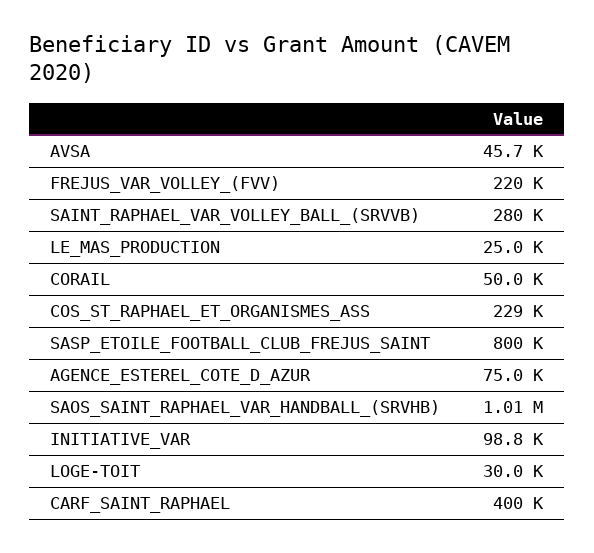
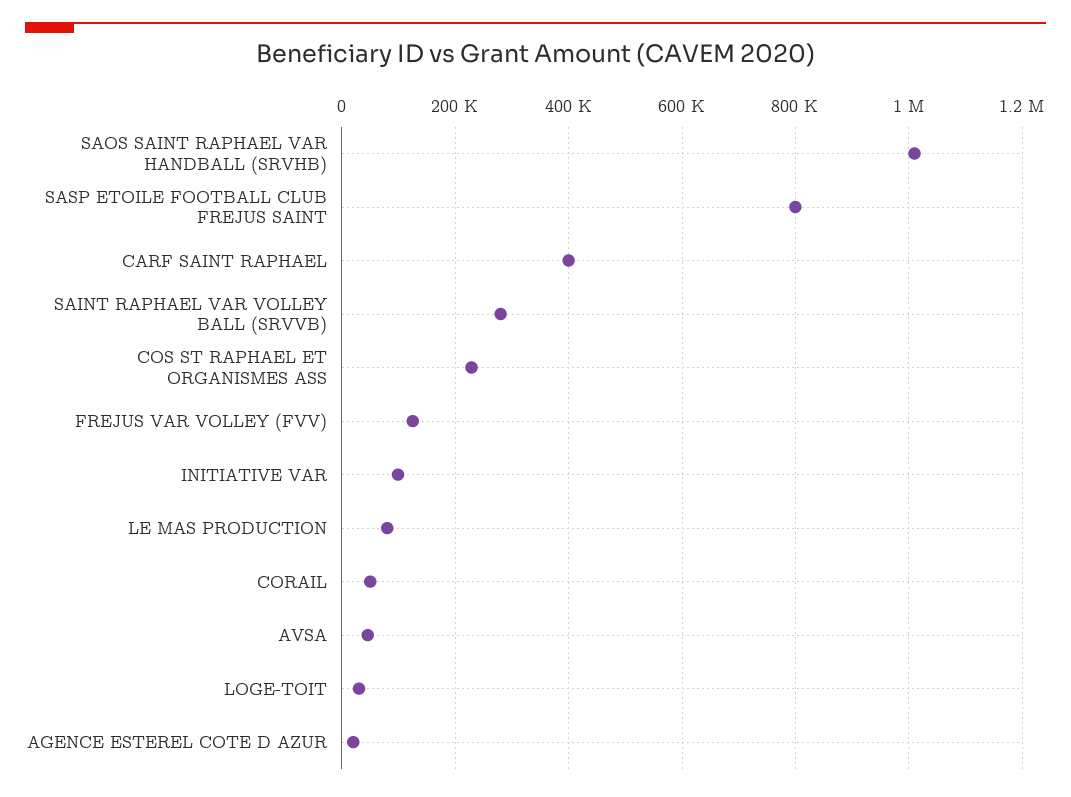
  {
    "AVSA": 45700,
-   "FREJUS_VAR_VOLLEY_(FVV)": 220000,
+   "FREJUS_VAR_VOLLEY_(FVV)": 120000,
    "SAINT_RAPHAEL_VAR_VOLLEY_BALL_(SRVVB)": 280000,
-   "LE_MAS_PRODUCTION": 25000,
+   "LE_MAS_PRODUCTION": 80000,
    "CORAIL": 50000,
    "COS_ST_RAPHAEL_ET_ORGANISMES_ASS": 229000,
    "SASP_ETOILE_FOOTBALL_CLUB_FREJUS_SAINT": 800000,
-   "AGENCE_ESTEREL_COTE_D_AZUR": 75000,
+   "AGENCE_ESTEREL_COTE_D_AZUR": 20000,
    "SAOS_SAINT_RAPHAEL_VAR_HANDBALL_(SRVHB)": 1010000,
    "INITIATIVE_VAR": 98800,
    "LOGE-TOIT": 30000,
    "CARF_SAINT_RAPHAEL": 400000
  }

